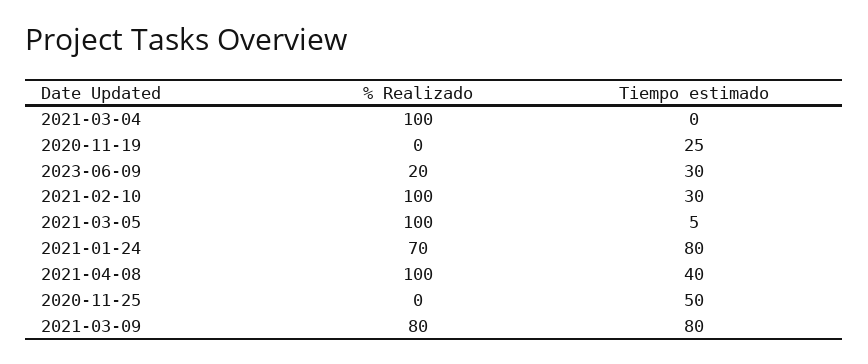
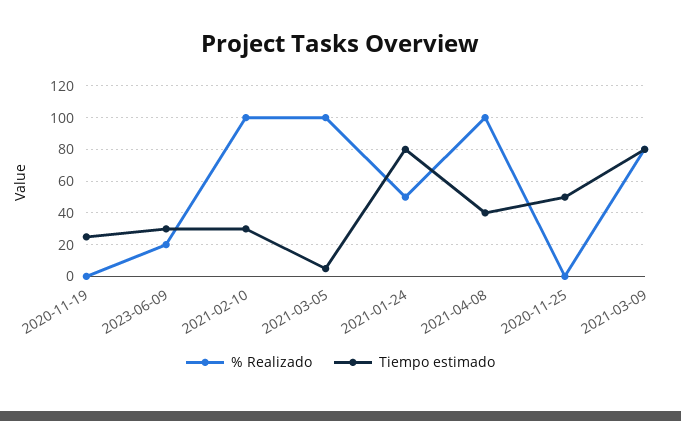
  {
    "% Realizado": {
-     "2021-03-04": 100,
      "2020-11-19": 0,
      "2023-06-09": 20,
      "2021-02-10": 100,
      "2021-03-05": 100,
-     "2021-01-24": 70,
+     "2021-01-24": 50,
      "2021-04-08": 100,
      "2020-11-25": 0,
      "2021-03-09": 80
    },
    "Tiempo estimado": {
-     "2021-03-04": 0,
      "2020-11-19": 25,
      "2023-06-09": 30,
      "2021-02-10": 30,
      "2021-03-05": 5,
      "2021-01-24": 80,
      "2021-04-08": 40,
      "2020-11-25": 50,
      "2021-03-09": 80
    }
  }

